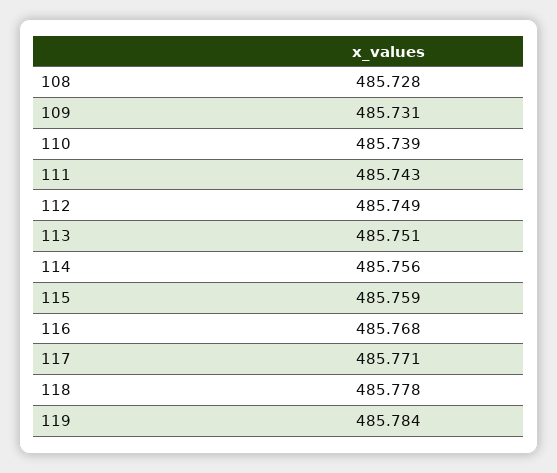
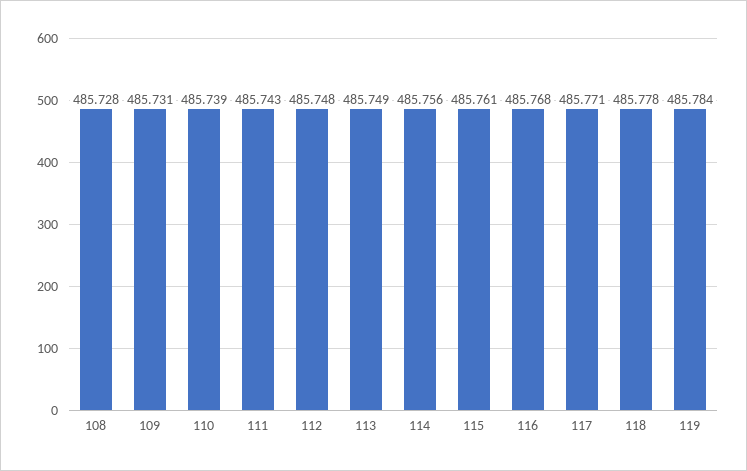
  {
    "108": 485.728,
    "109": 485.731,
    "110": 485.739,
    "111": 485.743,
-   "112": 485.749,
+   "112": 485.748,
-   "113": 485.751,
+   "113": 485.749,
    "114": 485.756,
-   "115": 485.759,
+   "115": 485.761,
    "116": 485.768,
    "117": 485.771,
    "118": 485.778,
    "119": 485.784
  }

